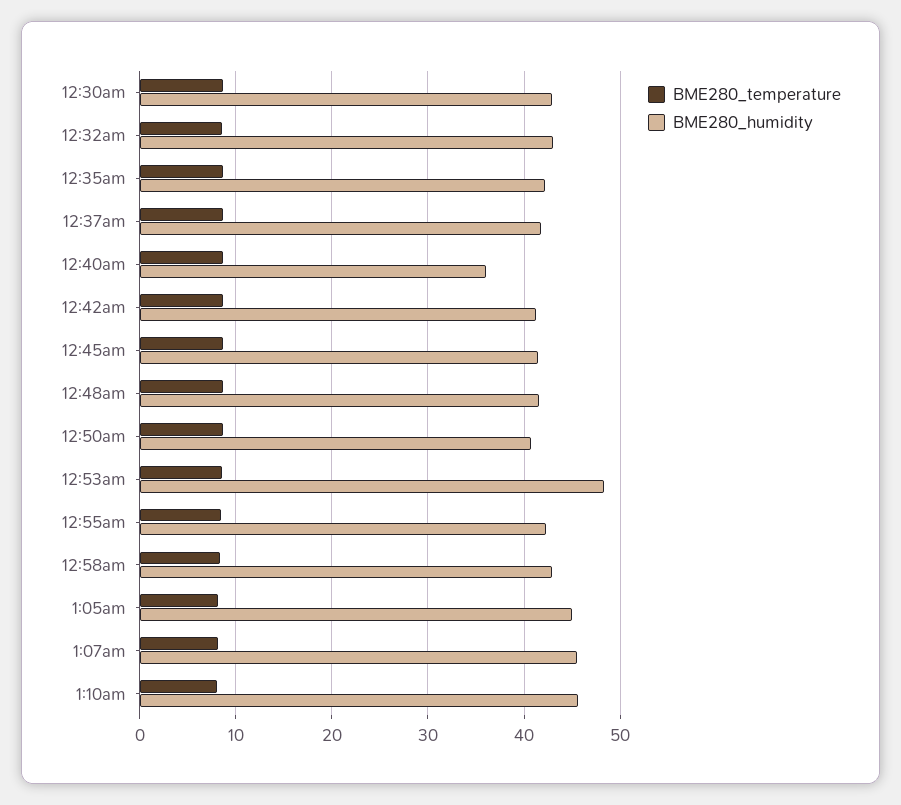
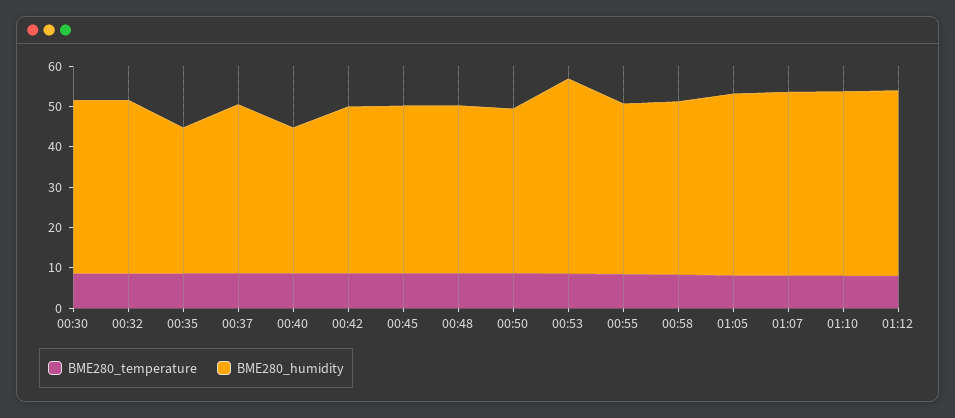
  {
    "BME280_temperature": {
      "12:30am": 9,
      "12:32am": 9,
      "12:35am": 9,
      "12:37am": 9,
      "12:40am": 9,
      "12:42am": 9,
      "12:45am": 9,
      "12:48am": 9,
      "12:50am": 9,
      "12:53am": 9,
      "12:55am": 8,
      "12:58am": 8,
      "1:05am": 8,
      "1:07am": 8,
-     "1:10am": 8
+     "1:10am": 8,
+     "01:12": 8
    },
    "BME280_humidity": {
      "12:30am": 43,
      "12:32am": 43,
-     "12:35am": 42,
+     "12:35am": 36,
      "12:37am": 42,
      "12:40am": 36,
      "12:42am": 41,
      "12:45am": 41,
      "12:48am": 42,
      "12:50am": 41,
      "12:53am": 48,
      "12:55am": 42,
      "12:58am": 43,
      "1:05am": 45,
      "1:07am": 45,
-     "1:10am": 46
+     "1:10am": 46,
+     "01:12": 46
    }
  }

